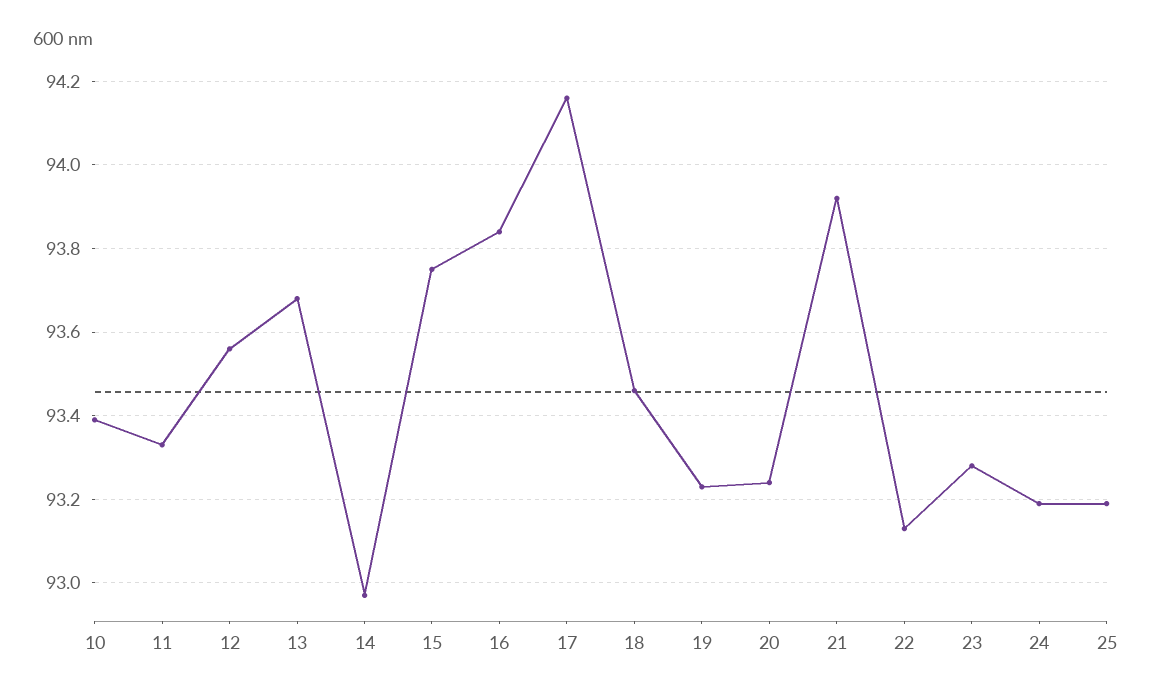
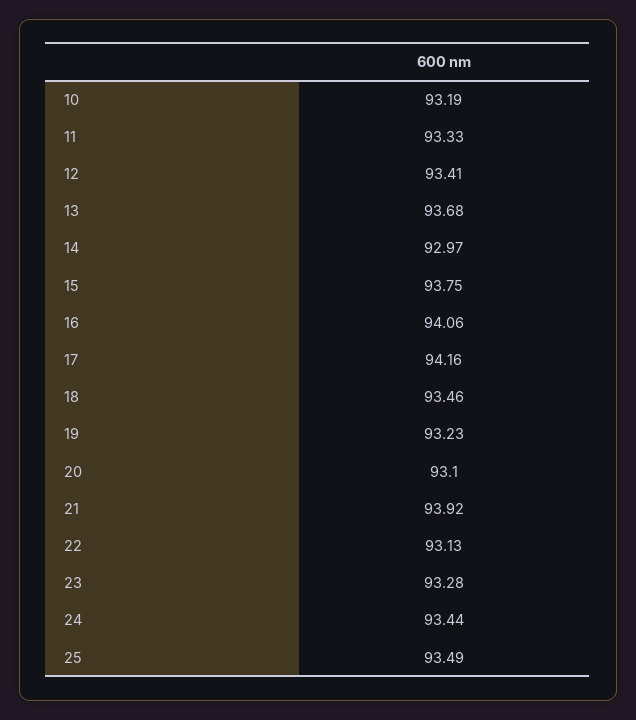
  {
-   "10": 93.4,
+   "10": 93.19,
    "11": 93.33,
-   "12": 93.55,
+   "12": 93.41,
    "13": 93.68,
    "14": 92.97,
    "15": 93.75,
-   "16": 93.85,
+   "16": 94.06,
    "17": 94.16,
    "18": 93.46,
    "19": 93.23,
-   "20": 93.25,
+   "20": 93.1,
    "21": 93.92,
    "22": 93.13,
    "23": 93.28,
-   "24": 93.2,
+   "24": 93.44,
-   "25": 93.2
+   "25": 93.49
  }

